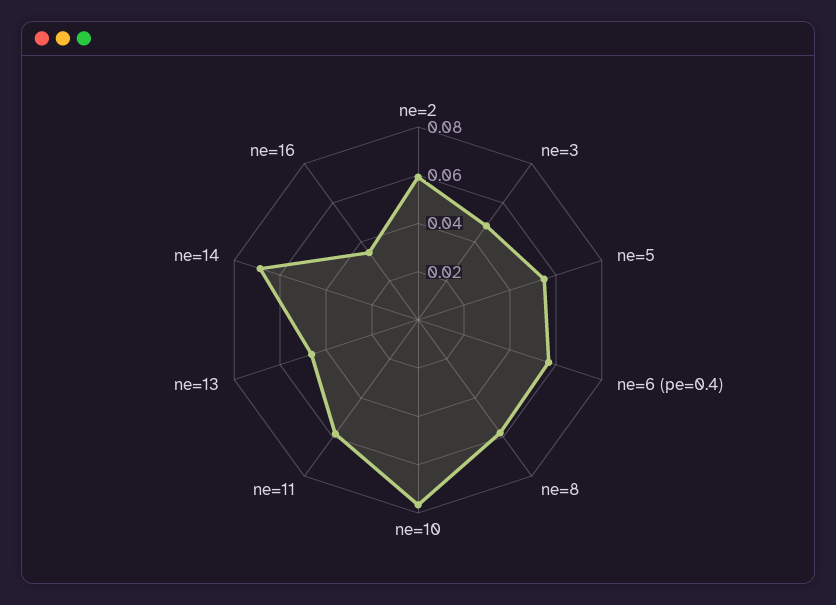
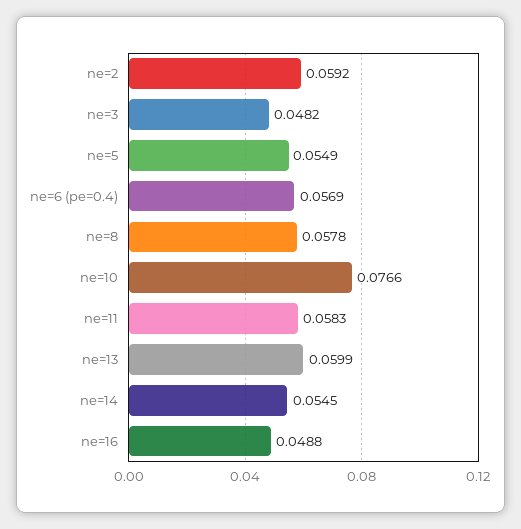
  {
    "ne=2": 0.0592,
    "ne=3": 0.0482,
    "ne=5": 0.0549,
    "ne=6 (pe=0.4)": 0.0569,
    "ne=8": 0.0578,
    "ne=10": 0.0766,
    "ne=11": 0.0583,
-   "ne=13": 0.045,
+   "ne=13": 0.0599,
-   "ne=14": 0.07,
+   "ne=14": 0.0545,
-   "ne=16": 0.035
+   "ne=16": 0.0488
  }

